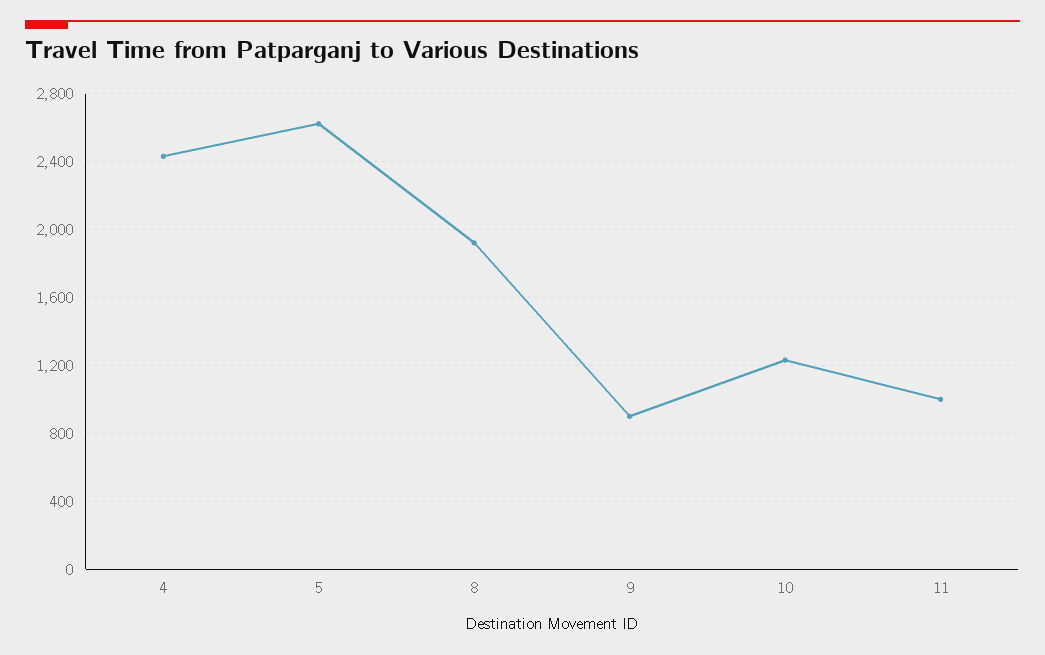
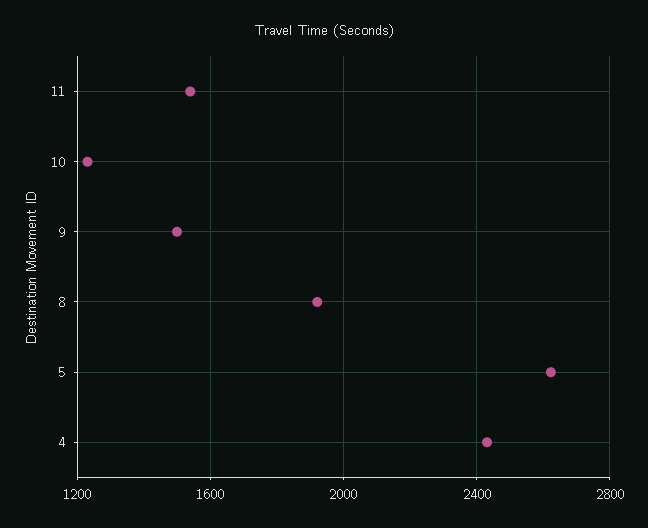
  {
    "4": 2450,
    "5": 2600,
    "8": 1900,
-   "9": 900,
+   "9": 1500,
    "10": 1250,
-   "11": 1000
+   "11": 1550
  }

